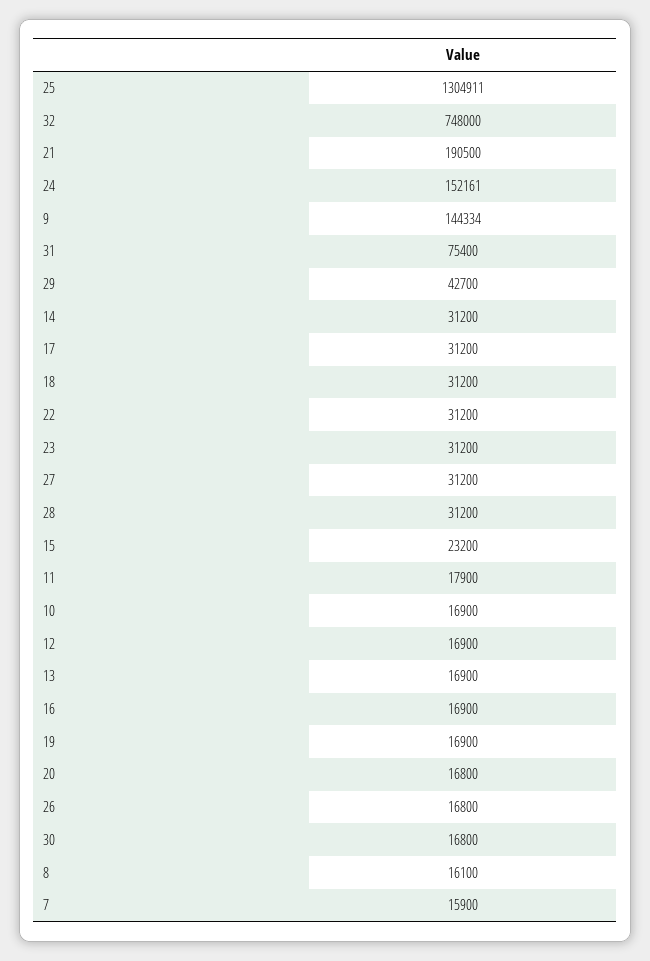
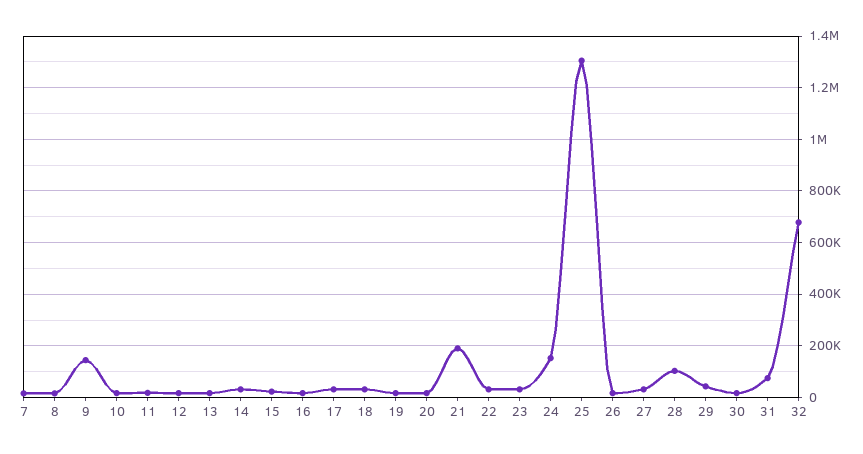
  {
    "25": 1304911,
-   "32": 748000,
+   "32": 675000,
    "21": 190500,
    "24": 152161,
    "9": 144334,
    "31": 75400,
    "29": 42700,
    "14": 31200,
    "17": 31200,
    "18": 31200,
    "22": 31200,
    "23": 31200,
    "27": 31200,
-   "28": 31200,
+   "28": 100000,
    "15": 23200,
    "11": 17900,
    "10": 16900,
    "12": 16900,
    "13": 16900,
    "16": 16900,
    "19": 16900,
    "20": 16800,
    "26": 16800,
    "30": 16800,
    "8": 16100,
    "7": 15900
  }

